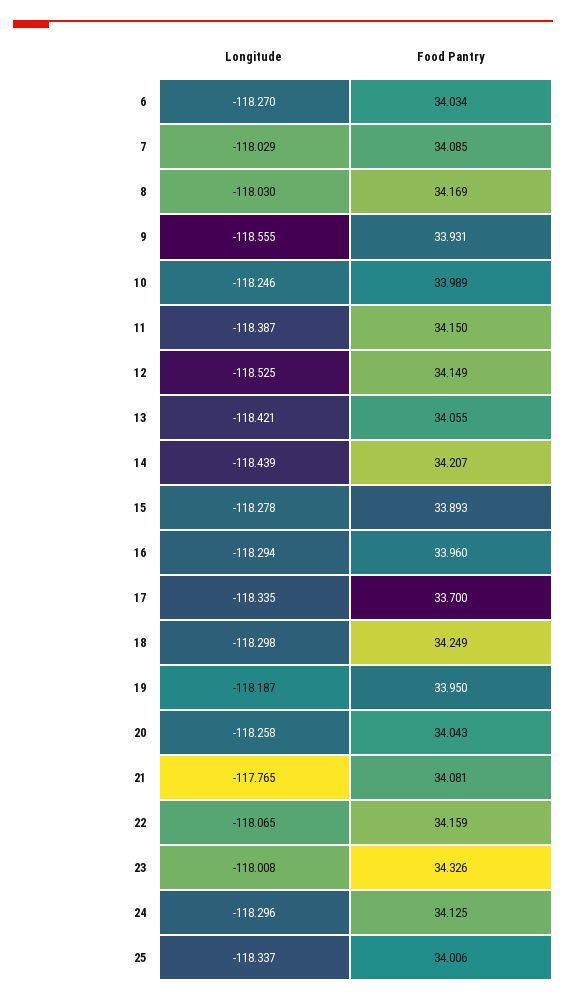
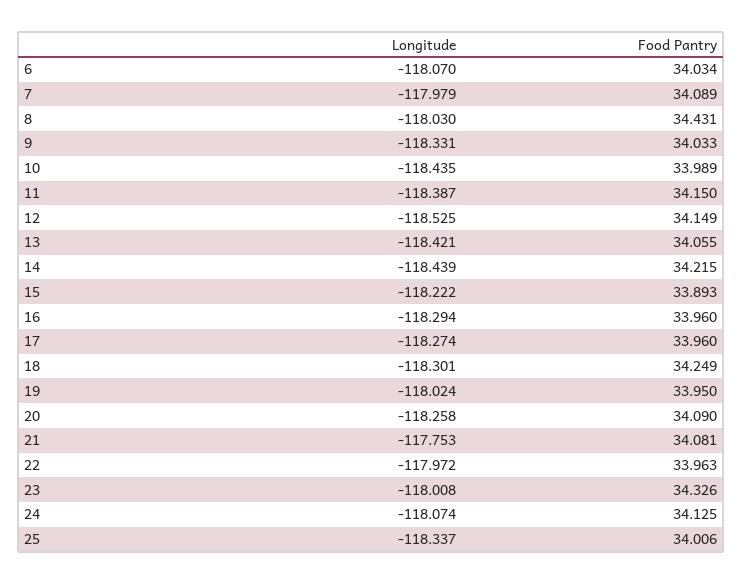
  {
    "Longitude": {
-     "6": -118.27,
+     "6": -118.07,
-     "7": -118.029,
+     "7": -117.979,
      "8": -118.03,
-     "9": -118.555,
+     "9": -118.331,
-     "10": -118.246,
+     "10": -118.435,
      "11": -118.387,
      "12": -118.525,
      "13": -118.421,
      "14": -118.439,
-     "15": -118.278,
+     "15": -118.222,
      "16": -118.294,
-     "17": -118.335,
+     "17": -118.274,
-     "18": -118.298,
+     "18": -118.301,
-     "19": -118.187,
+     "19": -118.024,
      "20": -118.258,
-     "21": -117.765,
+     "21": -117.753,
-     "22": -118.065,
+     "22": -117.972,
      "23": -118.008,
-     "24": -118.296,
+     "24": -118.074,
      "25": -118.337
    },
    "Food Pantry": {
      "6": 34.034,
-     "7": 34.085,
+     "7": 34.089,
-     "8": 34.169,
+     "8": 34.431,
-     "9": 33.931,
+     "9": 34.033,
      "10": 33.989,
      "11": 34.15,
      "12": 34.149,
      "13": 34.055,
-     "14": 34.207,
+     "14": 34.215,
      "15": 33.893,
      "16": 33.96,
-     "17": 33.7,
+     "17": 33.96,
      "18": 34.249,
      "19": 33.95,
-     "20": 34.043,
+     "20": 34.09,
      "21": 34.081,
-     "22": 34.159,
+     "22": 33.963,
      "23": 34.326,
      "24": 34.125,
      "25": 34.006
    }
  }

